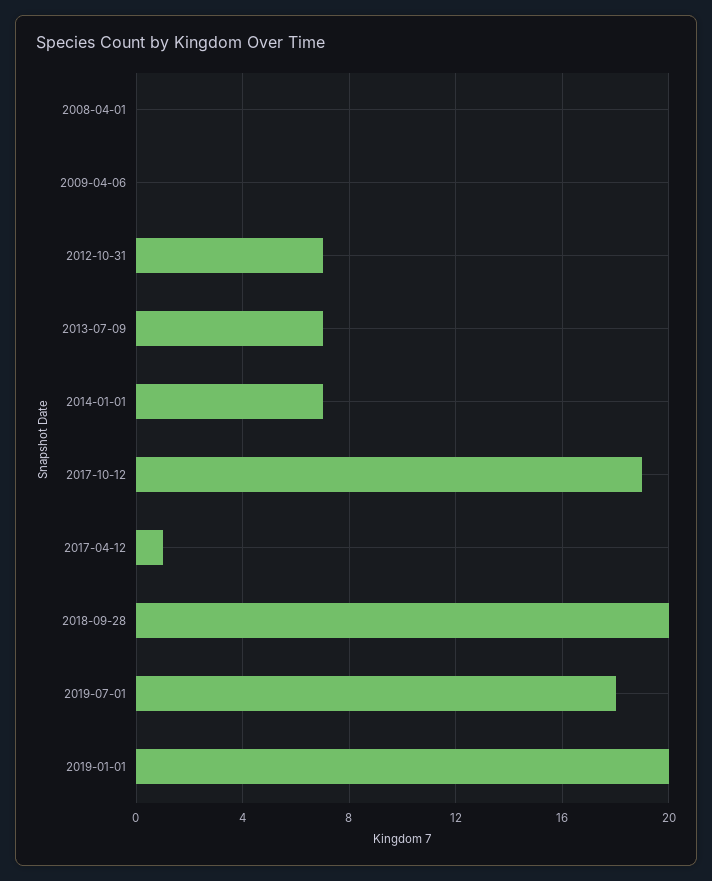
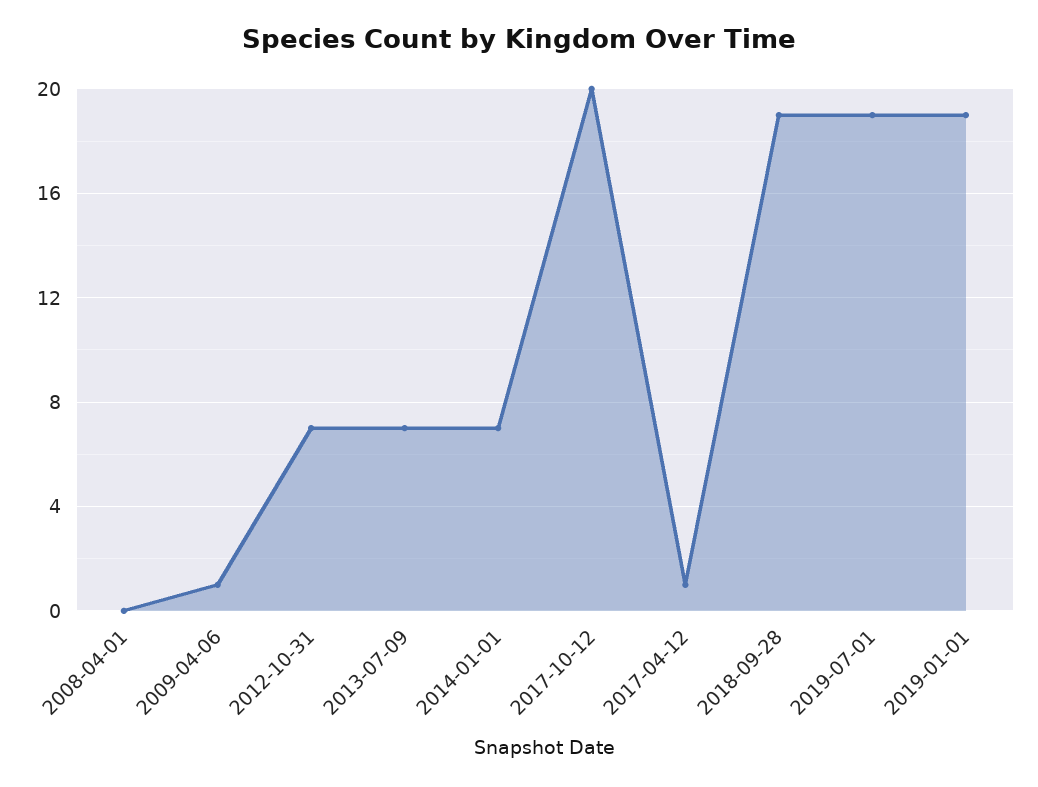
  {
    "2008-04-01": 0,
-   "2009-04-06": 0,
+   "2009-04-06": 1,
    "2012-10-31": 7,
    "2013-07-09": 7,
    "2014-01-01": 7,
-   "2017-10-12": 19,
+   "2017-10-12": 20,
    "2017-04-12": 1,
-   "2018-09-28": 20,
+   "2018-09-28": 19,
-   "2019-07-01": 18,
+   "2019-07-01": 19,
-   "2019-01-01": 20
+   "2019-01-01": 19
  }

